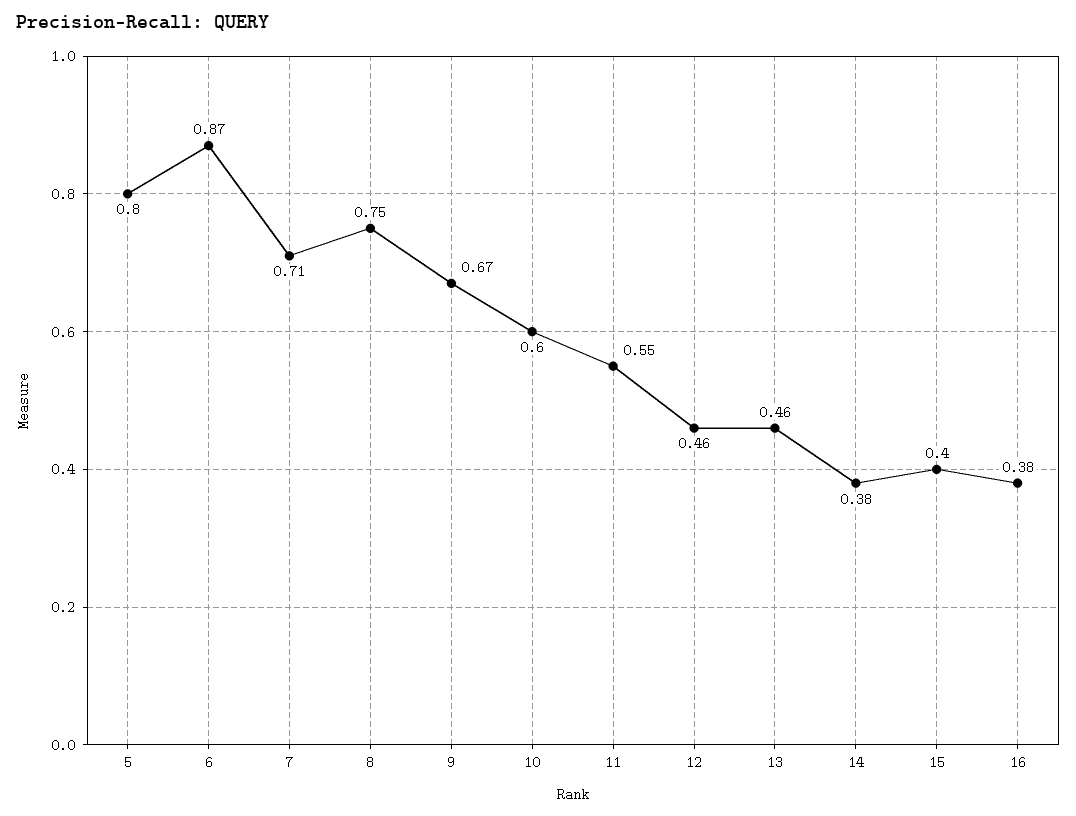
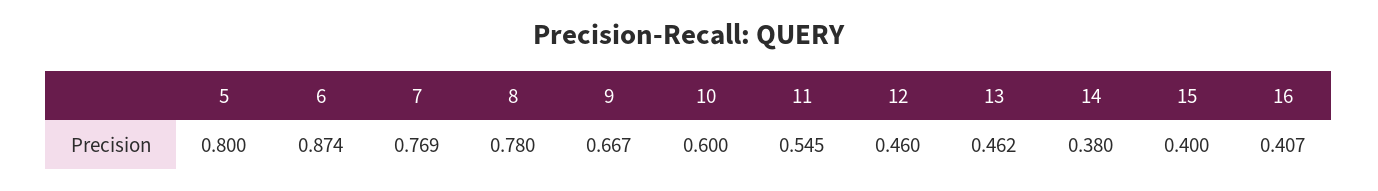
  {
    "5": 0.8,
    "6": 0.874,
-   "7": 0.71,
+   "7": 0.769,
-   "8": 0.75,
+   "8": 0.78,
    "9": 0.667,
    "10": 0.6,
    "11": 0.545,
    "12": 0.46,
    "13": 0.462,
    "14": 0.38,
    "15": 0.4,
-   "16": 0.38
+   "16": 0.407
  }

